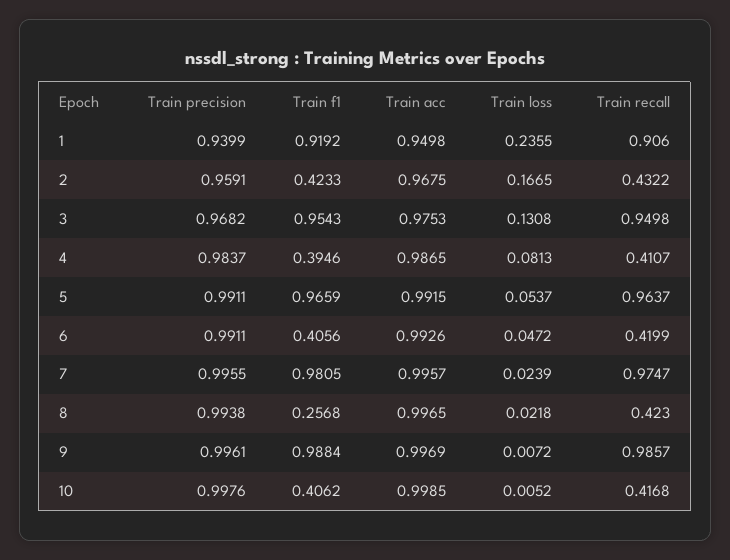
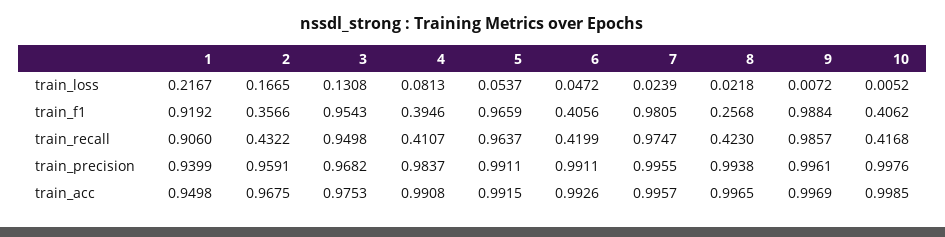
  {
    "Train precision": {
      "1": 0.9399,
      "2": 0.9591,
      "3": 0.9682,
      "4": 0.9837,
      "5": 0.9911,
      "6": 0.9911,
      "7": 0.9955,
      "8": 0.9938,
      "9": 0.9961,
      "10": 0.9976
    },
    "Train f1": {
      "1": 0.9192,
-     "2": 0.4233,
+     "2": 0.3566,
      "3": 0.9543,
      "4": 0.3946,
      "5": 0.9659,
      "6": 0.4056,
      "7": 0.9805,
      "8": 0.2568,
      "9": 0.9884,
      "10": 0.4062
    },
    "Train acc": {
      "1": 0.9498,
      "2": 0.9675,
      "3": 0.9753,
-     "4": 0.9865,
+     "4": 0.9908,
      "5": 0.9915,
      "6": 0.9926,
      "7": 0.9957,
      "8": 0.9965,
      "9": 0.9969,
      "10": 0.9985
    },
    "Train loss": {
-     "1": 0.2355,
+     "1": 0.2167,
      "2": 0.1665,
      "3": 0.1308,
      "4": 0.0813,
      "5": 0.0537,
      "6": 0.0472,
      "7": 0.0239,
      "8": 0.0218,
      "9": 0.0072,
      "10": 0.0052
    },
    "Train recall": {
      "1": 0.906,
      "2": 0.4322,
      "3": 0.9498,
      "4": 0.4107,
      "5": 0.9637,
      "6": 0.4199,
      "7": 0.9747,
      "8": 0.423,
      "9": 0.9857,
      "10": 0.4168
    }
  }

